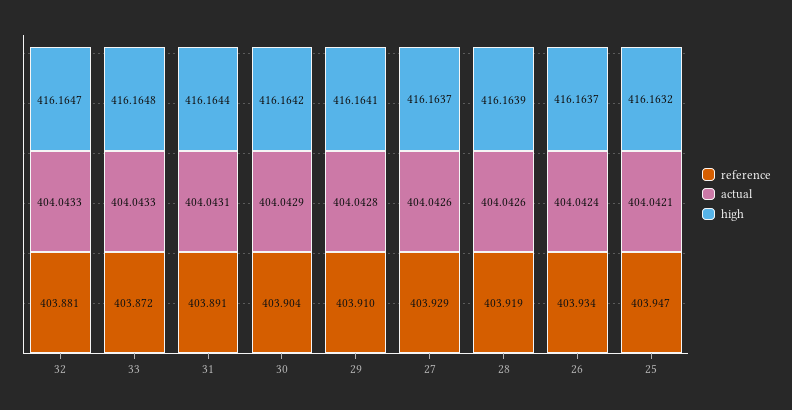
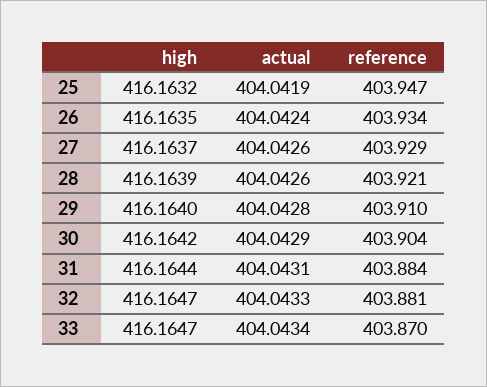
  {
    "reference": {
      "32": 403.881,
-     "33": 403.872,
+     "33": 403.87,
-     "31": 403.891,
+     "31": 403.884,
      "30": 403.904,
      "29": 403.91,
      "27": 403.929,
-     "28": 403.919,
+     "28": 403.921,
      "26": 403.934,
      "25": 403.947
    },
    "actual": {
      "32": 404.0433,
-     "33": 404.0433,
+     "33": 404.0434,
      "31": 404.0431,
      "30": 404.0429,
      "29": 404.0428,
      "27": 404.0426,
      "28": 404.0426,
      "26": 404.0424,
-     "25": 404.0421
+     "25": 404.0419
    },
    "high": {
      "32": 416.1647,
-     "33": 416.1648,
+     "33": 416.1647,
      "31": 416.1644,
      "30": 416.1642,
-     "29": 416.1641,
+     "29": 416.164,
      "27": 416.1637,
      "28": 416.1639,
-     "26": 416.1637,
+     "26": 416.1635,
      "25": 416.1632
    }
  }

